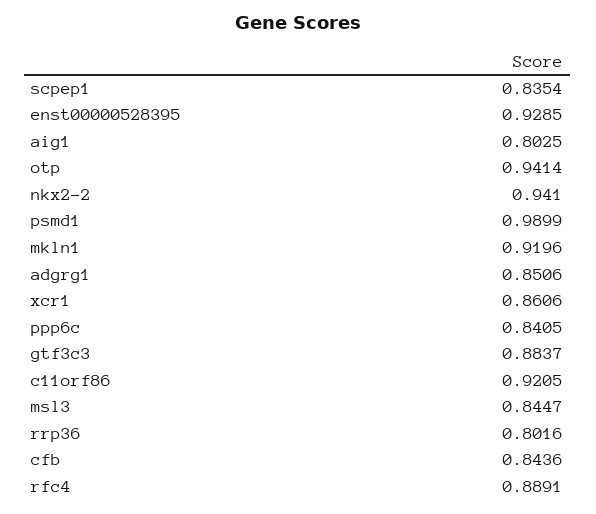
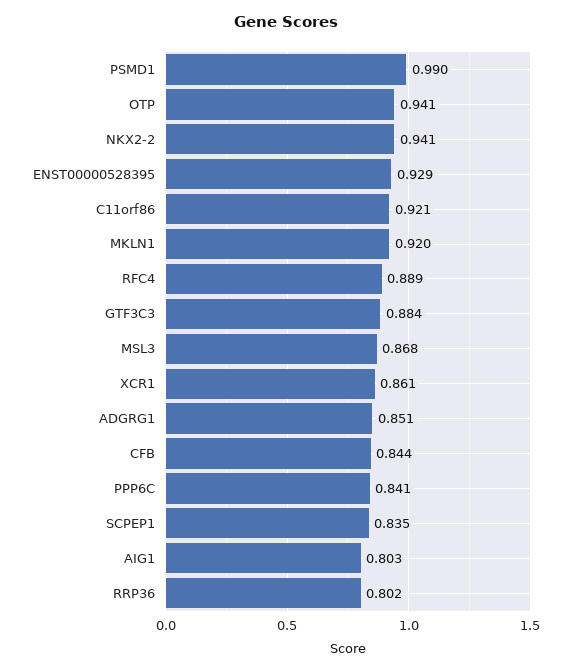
  {
    "scpep1": 0.8354,
    "enst00000528395": 0.9285,
    "aig1": 0.8025,
    "otp": 0.9414,
    "nkx2-2": 0.941,
    "psmd1": 0.9899,
    "mkln1": 0.9196,
    "adgrg1": 0.8506,
    "xcr1": 0.8606,
    "ppp6c": 0.8405,
    "gtf3c3": 0.8837,
    "c11orf86": 0.9205,
-   "msl3": 0.8447,
+   "msl3": 0.868,
    "rrp36": 0.8016,
    "cfb": 0.8436,
    "rfc4": 0.8891
  }

